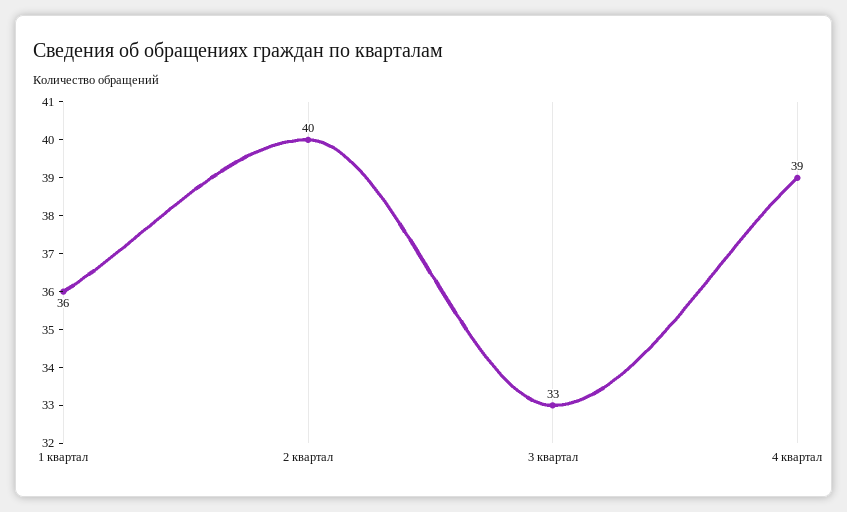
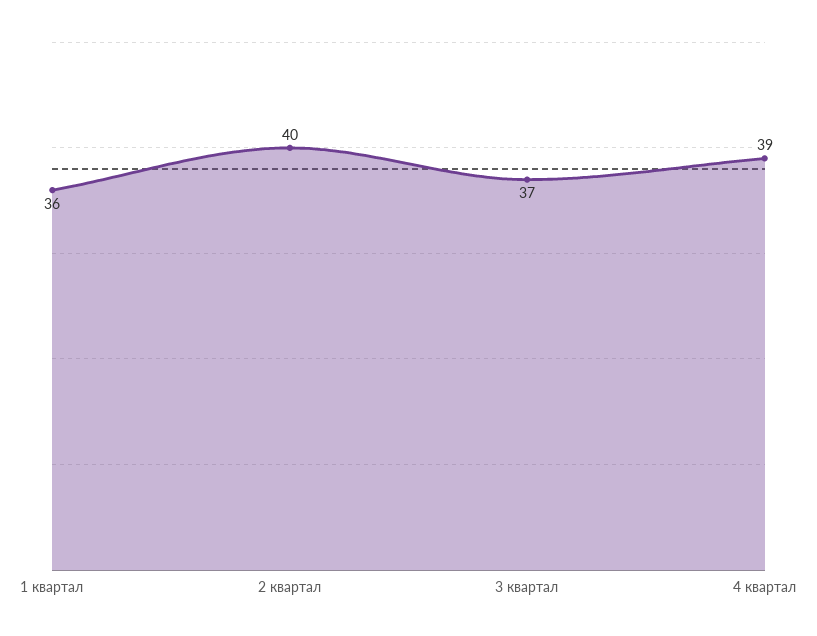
  {
    "1 квартал": 36,
    "2 квартал": 40,
-   "3 квартал": 33,
+   "3 квартал": 37,
    "4 квартал": 39
  }

